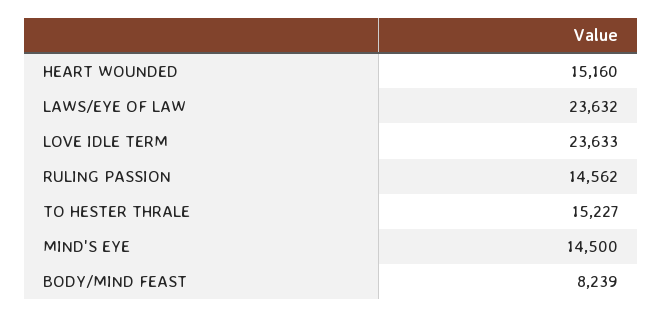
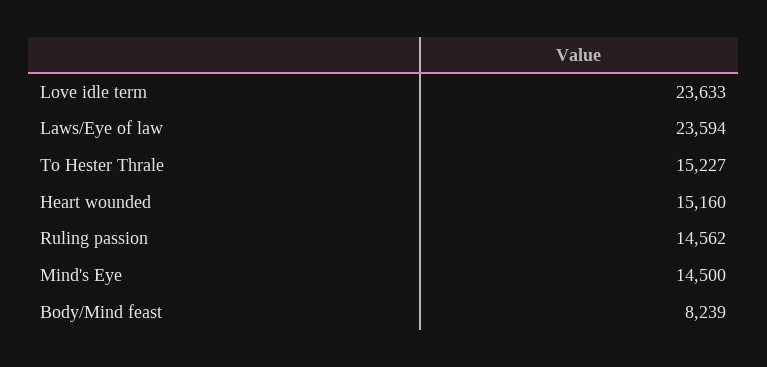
  {
    "HEART WOUNDED": 15160,
-   "LAWS/EYE OF LAW": 23632,
+   "LAWS/EYE OF LAW": 23594,
    "LOVE IDLE TERM": 23633,
    "RULING PASSION": 14562,
    "TO HESTER THRALE": 15227,
    "MIND'S EYE": 14500,
    "BODY/MIND FEAST": 8239
  }

